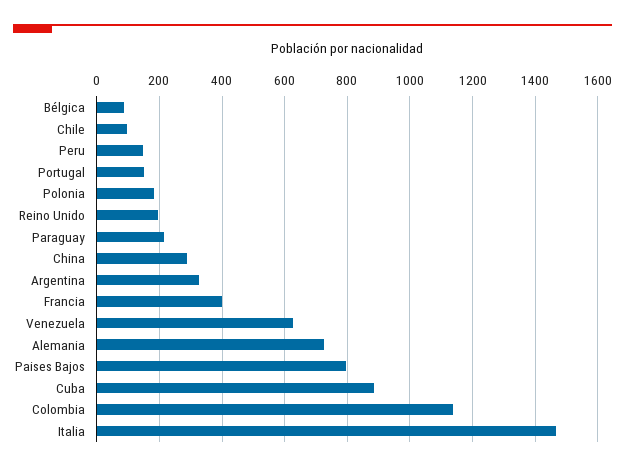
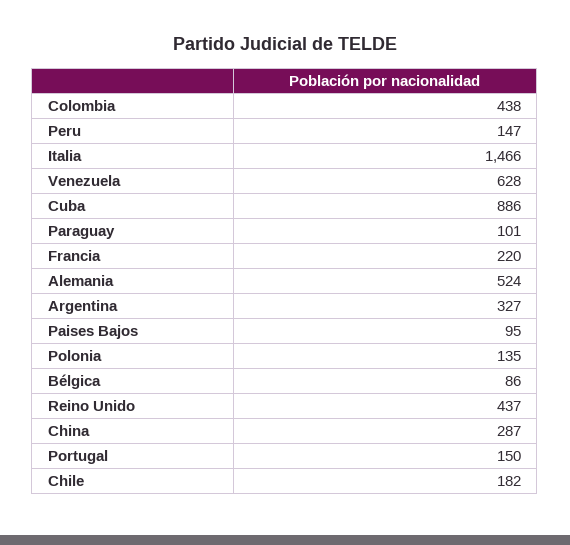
  {
    "Bélgica": 86,
-   "Chile": 100,
+   "Chile": 182,
    "Peru": 147,
    "Portugal": 150,
-   "Polonia": 180,
+   "Polonia": 135,
-   "Reino Unido": 200,
+   "Reino Unido": 437,
-   "Paraguay": 220,
+   "Paraguay": 101,
    "China": 287,
    "Argentina": 327,
-   "Francia": 400,
+   "Francia": 220,
    "Venezuela": 628,
-   "Alemania": 720,
+   "Alemania": 524,
-   "Paises Bajos": 800,
+   "Paises Bajos": 95,
    "Cuba": 886,
-   "Colombia": 1140,
+   "Colombia": 438,
    "Italia": 1466
  }

